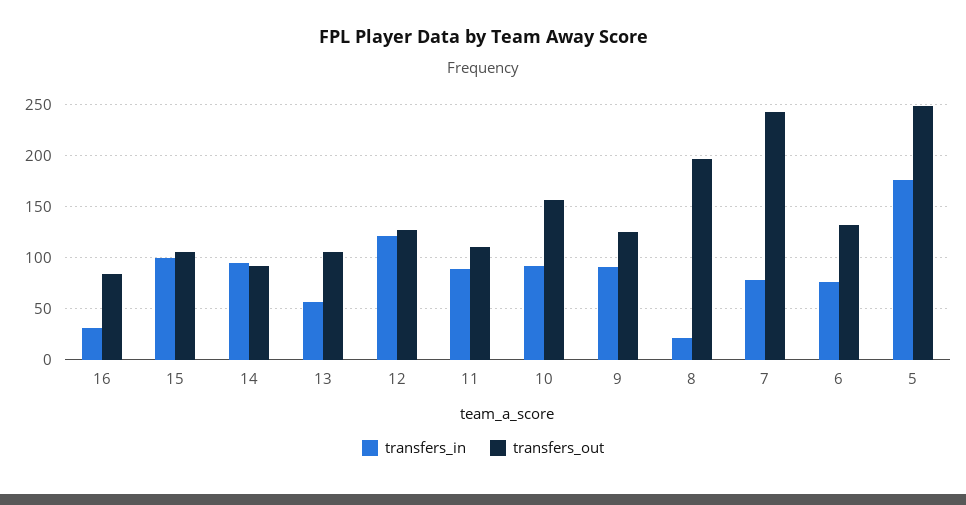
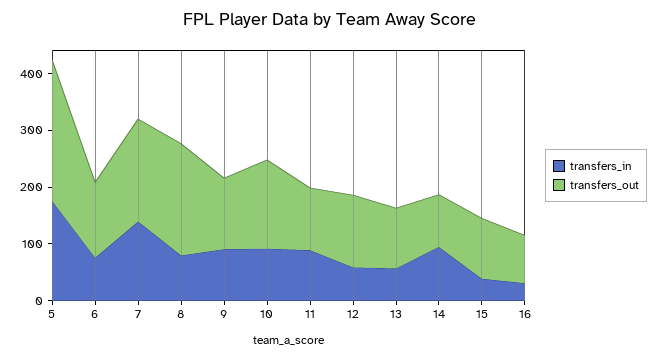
  {
    "transfers_in": {
      "16": 30,
-     "15": 100,
+     "15": 40,
      "14": 100,
      "13": 60,
-     "12": 120,
+     "12": 60,
      "11": 90,
      "10": 90,
      "9": 90,
-     "8": 20,
+     "8": 80,
-     "7": 80,
+     "7": 140,
      "6": 80,
      "5": 180
    },
    "transfers_out": {
      "16": 80,
      "15": 110,
      "14": 90,
      "13": 110,
      "12": 130,
      "11": 110,
      "10": 160,
      "9": 130,
      "8": 200,
-     "7": 240,
+     "7": 180,
      "6": 130,
      "5": 250
    }
  }

